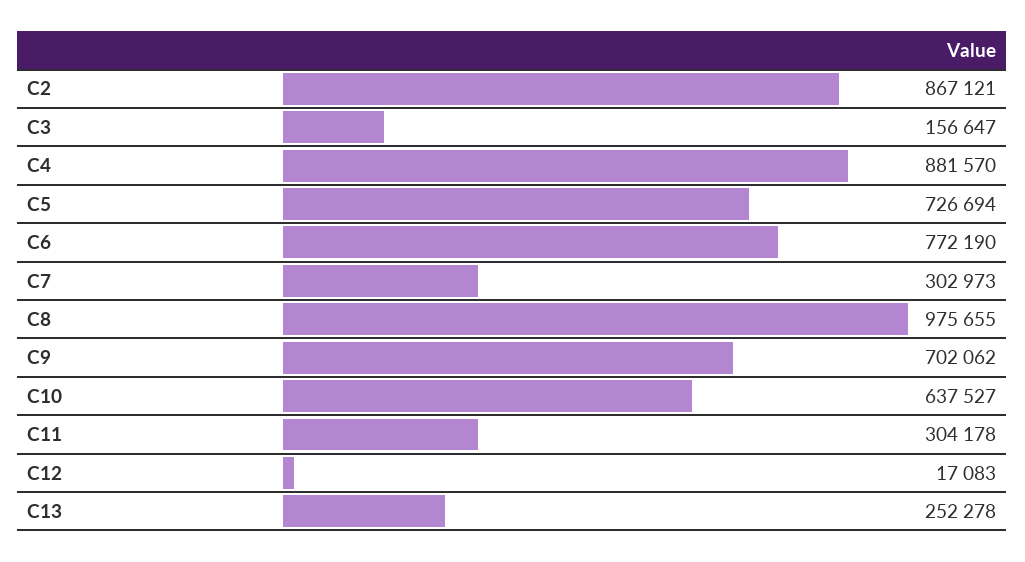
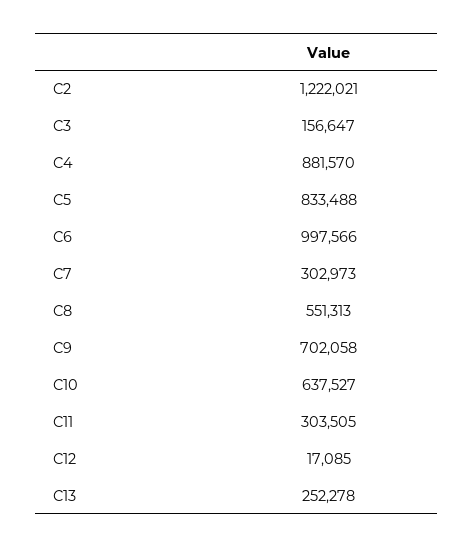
  {
-   "C2": 867121,
+   "C2": 1222021,
    "C3": 156647,
    "C4": 881570,
-   "C5": 726694,
+   "C5": 833488,
-   "C6": 772190,
+   "C6": 997566,
    "C7": 302973,
-   "C8": 975655,
+   "C8": 551313,
-   "C9": 702062,
+   "C9": 702058,
    "C10": 637527,
-   "C11": 304178,
+   "C11": 303505,
-   "C12": 17083,
+   "C12": 17085,
    "C13": 252278
  }

